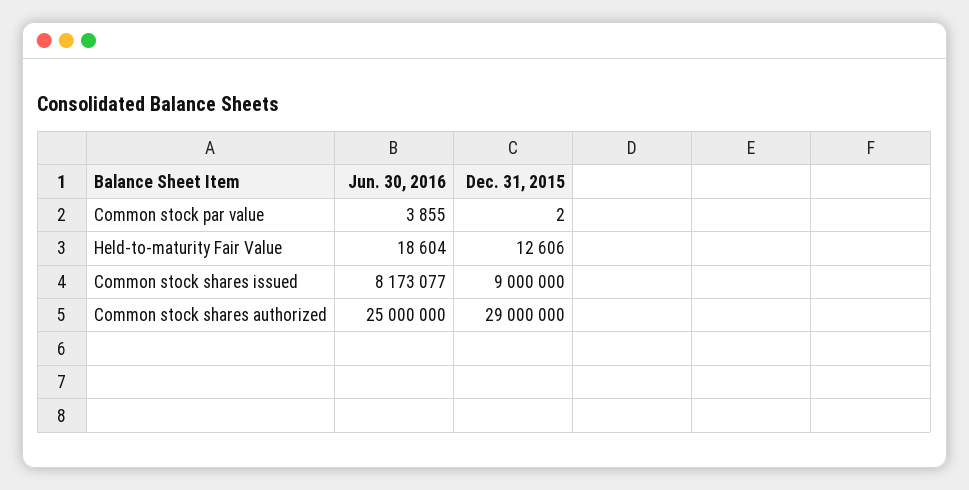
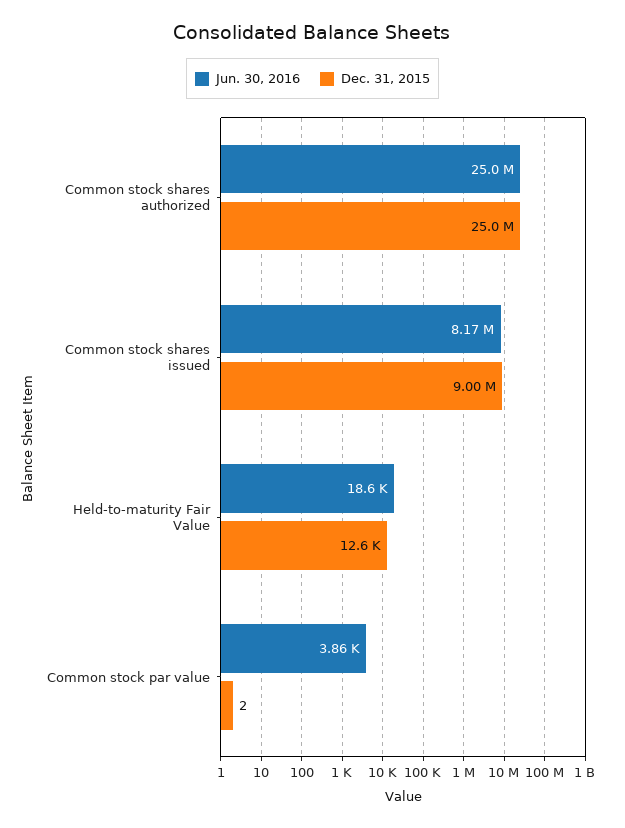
  {
    "Jun. 30, 2016": {
      "Common stock par value": 3855,
      "Held-to-maturity Fair Value": 18604,
      "Common stock shares issued": 8173077,
      "Common stock shares authorized": 25000000
    },
    "Dec. 31, 2015": {
      "Common stock par value": 2,
      "Held-to-maturity Fair Value": 12606,
      "Common stock shares issued": 9000000,
-     "Common stock shares authorized": 29000000
+     "Common stock shares authorized": 25000000
    }
  }

